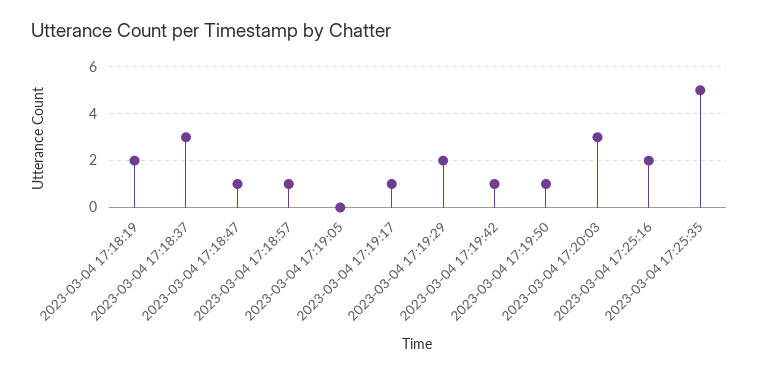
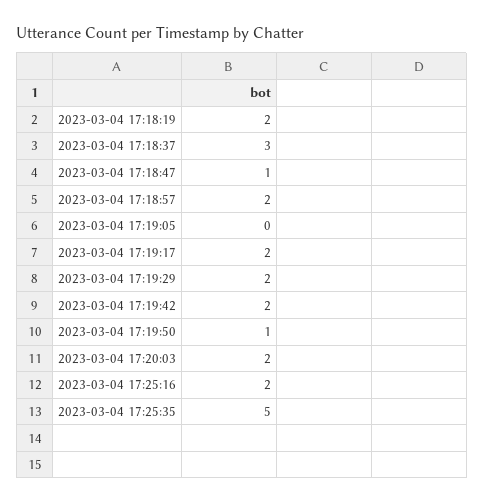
  {
    "2023-03-04 17:18:19": 2,
    "2023-03-04 17:18:37": 3,
    "2023-03-04 17:18:47": 1,
-   "2023-03-04 17:18:57": 1,
+   "2023-03-04 17:18:57": 2,
    "2023-03-04 17:19:05": 0,
-   "2023-03-04 17:19:17": 1,
+   "2023-03-04 17:19:17": 2,
    "2023-03-04 17:19:29": 2,
-   "2023-03-04 17:19:42": 1,
+   "2023-03-04 17:19:42": 2,
    "2023-03-04 17:19:50": 1,
-   "2023-03-04 17:20:03": 3,
+   "2023-03-04 17:20:03": 2,
    "2023-03-04 17:25:16": 2,
    "2023-03-04 17:25:35": 5
  }

